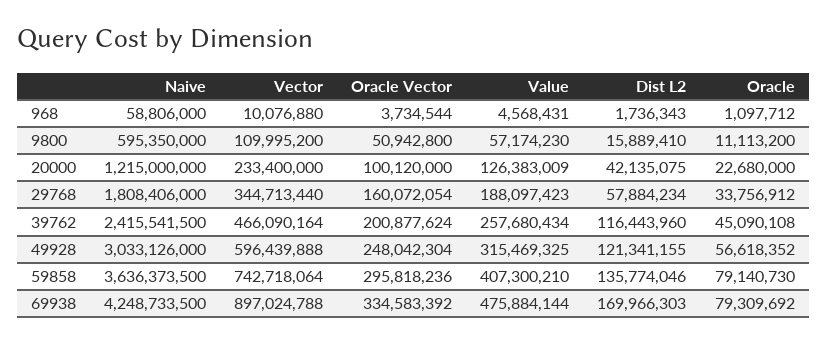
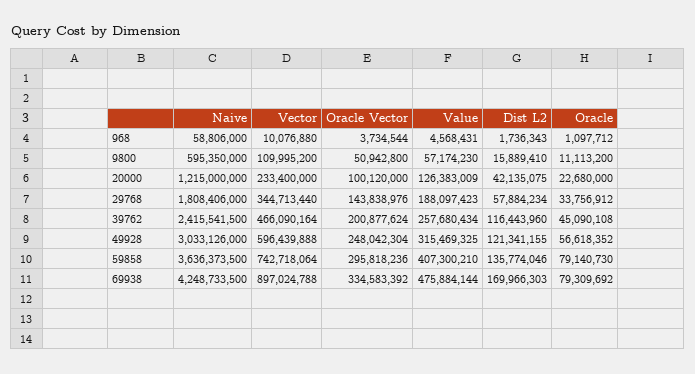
  {
    "Naive": {
      "968": 58806000,
      "9800": 595350000,
      "20000": 1215000000,
      "29768": 1808406000,
      "39762": 2415541500,
      "49928": 3033126000,
      "59858": 3636373500,
      "69938": 4248733500
    },
    "Vector": {
      "968": 10076880,
      "9800": 109995200,
      "20000": 233400000,
      "29768": 344713440,
      "39762": 466090164,
      "49928": 596439888,
      "59858": 742718064,
      "69938": 897024788
    },
    "Oracle Vector": {
      "968": 3734544,
      "9800": 50942800,
      "20000": 100120000,
-     "29768": 160072054,
+     "29768": 143838976,
      "39762": 200877624,
      "49928": 248042304,
      "59858": 295818236,
      "69938": 334583392
    },
    "Value": {
      "968": 4568431,
      "9800": 57174230,
      "20000": 126383009,
      "29768": 188097423,
      "39762": 257680434,
      "49928": 315469325,
      "59858": 407300210,
      "69938": 475884144
    },
    "Dist L2": {
      "968": 1736343,
      "9800": 15889410,
      "20000": 42135075,
      "29768": 57884234,
      "39762": 116443960,
      "49928": 121341155,
      "59858": 135774046,
      "69938": 169966303
    },
    "Oracle": {
      "968": 1097712,
      "9800": 11113200,
      "20000": 22680000,
      "29768": 33756912,
      "39762": 45090108,
      "49928": 56618352,
      "59858": 79140730,
      "69938": 79309692
    }
  }

